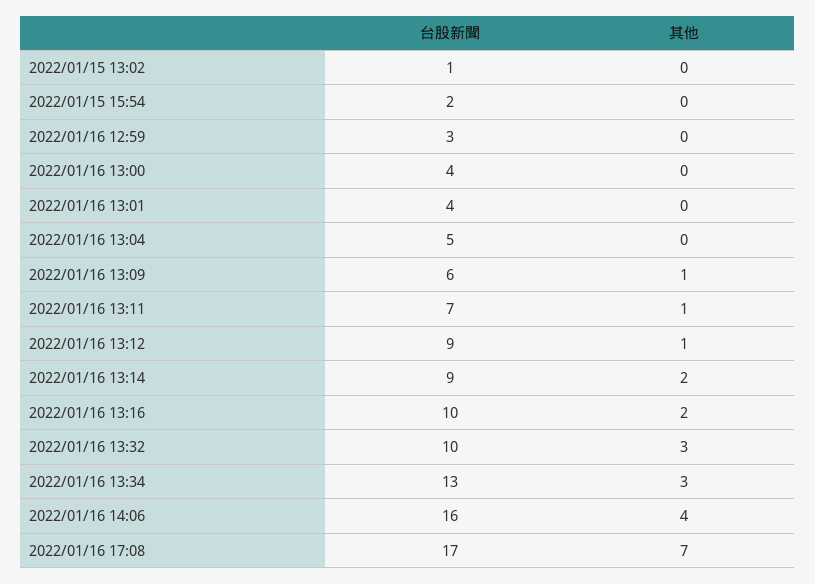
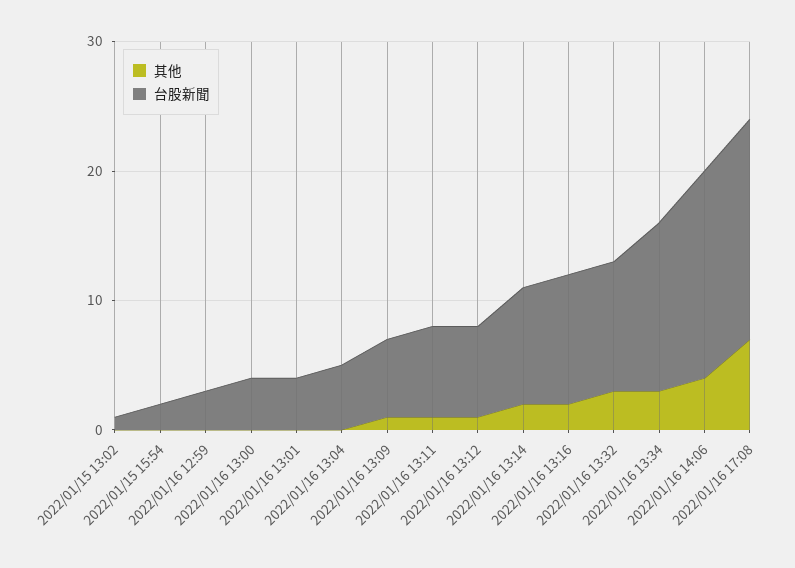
  {
    "台股新聞": {
      "2022/01/15 13:02": 1,
      "2022/01/15 15:54": 2,
      "2022/01/16 12:59": 3,
      "2022/01/16 13:00": 4,
      "2022/01/16 13:01": 4,
      "2022/01/16 13:04": 5,
      "2022/01/16 13:09": 6,
      "2022/01/16 13:11": 7,
-     "2022/01/16 13:12": 9,
+     "2022/01/16 13:12": 7,
      "2022/01/16 13:14": 9,
      "2022/01/16 13:16": 10,
      "2022/01/16 13:32": 10,
      "2022/01/16 13:34": 13,
      "2022/01/16 14:06": 16,
      "2022/01/16 17:08": 17
    },
    "其他": {
      "2022/01/15 13:02": 0,
      "2022/01/15 15:54": 0,
      "2022/01/16 12:59": 0,
      "2022/01/16 13:00": 0,
      "2022/01/16 13:01": 0,
      "2022/01/16 13:04": 0,
      "2022/01/16 13:09": 1,
      "2022/01/16 13:11": 1,
      "2022/01/16 13:12": 1,
      "2022/01/16 13:14": 2,
      "2022/01/16 13:16": 2,
      "2022/01/16 13:32": 3,
      "2022/01/16 13:34": 3,
      "2022/01/16 14:06": 4,
      "2022/01/16 17:08": 7
    }
  }

